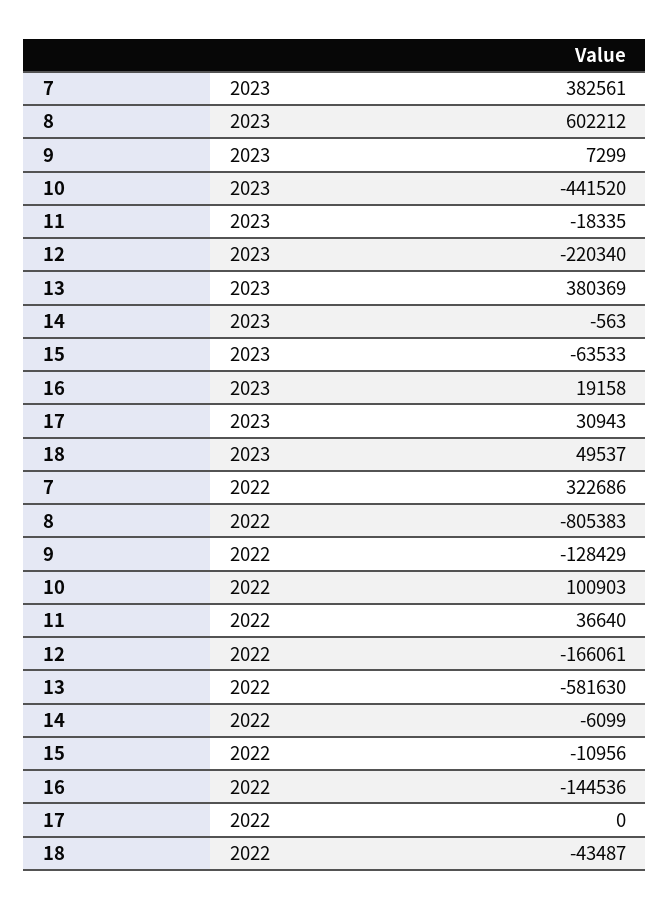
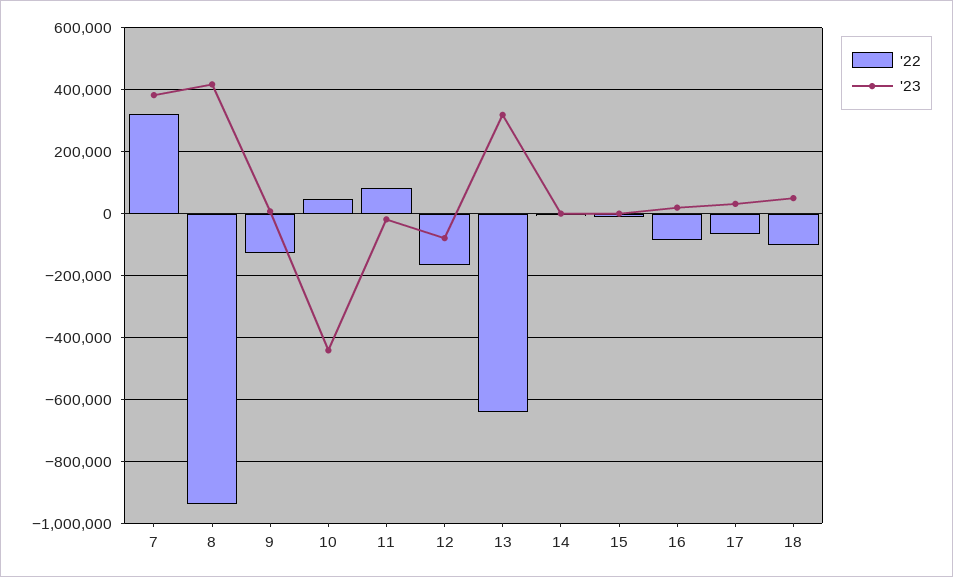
  {
    "2023": {
      "7": 382561,
-     "8": 602212,
+     "8": 420000,
      "9": 7299,
      "10": -441520,
      "11": -18335,
-     "12": -220340,
+     "12": -80000,
-     "13": 380369,
+     "13": 320000,
      "14": -563,
-     "15": -63533,
+     "15": 0,
      "16": 19158,
      "17": 30943,
      "18": 49537
    },
    "2022": {
      "7": 322686,
-     "8": -805383,
+     "8": -940000,
      "9": -128429,
-     "10": 100903,
+     "10": 40000,
-     "11": 36640,
+     "11": 80000,
      "12": -166061,
-     "13": -581630,
+     "13": -640000,
      "14": -6099,
      "15": -10956,
-     "16": -144536,
+     "16": -80000,
-     "17": 0,
+     "17": -60000,
-     "18": -43487
+     "18": -100000
    }
  }

